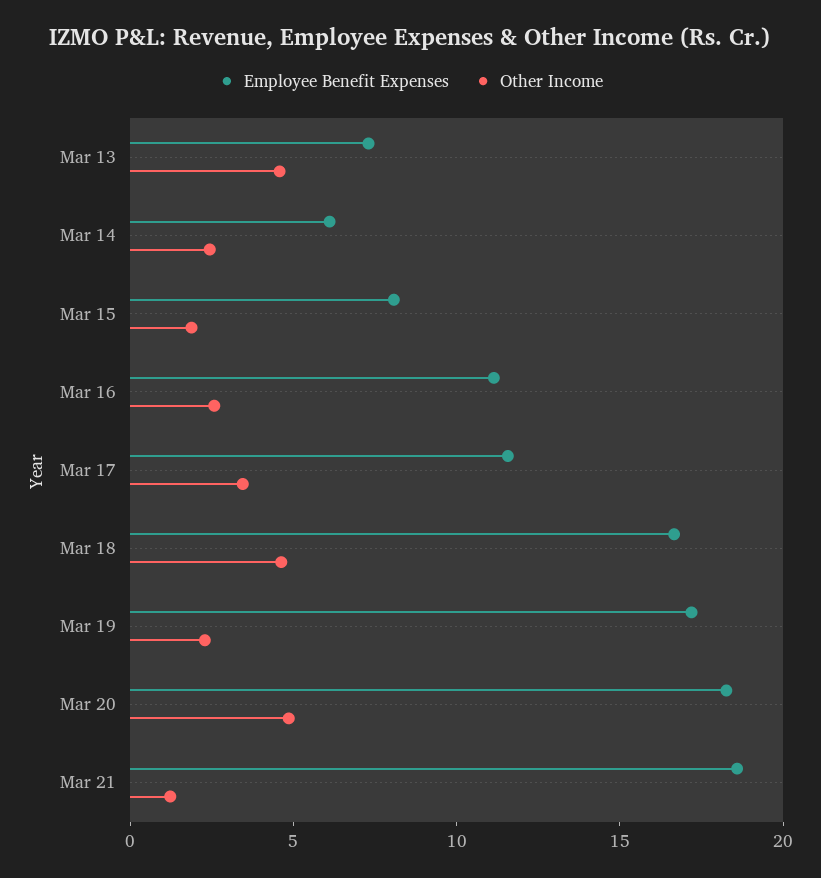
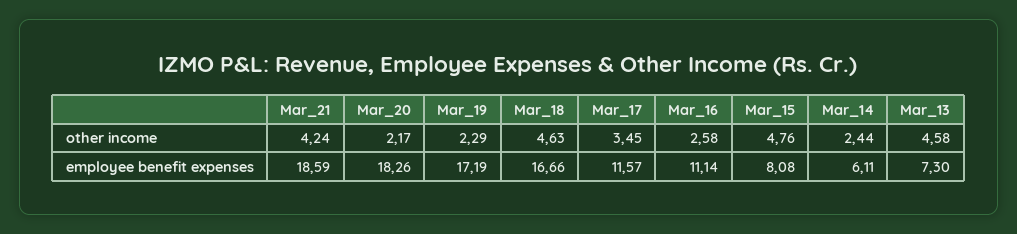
  {
    "Employee Benefit Expenses": {
      "Mar 13": 7.3,
      "Mar 14": 6.11,
      "Mar 15": 8.08,
      "Mar 16": 11.14,
      "Mar 17": 11.57,
      "Mar 18": 16.66,
      "Mar 19": 17.19,
      "Mar 20": 18.26,
      "Mar 21": 18.59
    },
    "Other Income": {
      "Mar 13": 4.58,
      "Mar 14": 2.44,
-     "Mar 15": 2,
+     "Mar 15": 4.76,
      "Mar 16": 2.58,
      "Mar 17": 3.45,
      "Mar 18": 4.63,
      "Mar 19": 2.29,
-     "Mar 20": 5,
+     "Mar 20": 2.17,
-     "Mar 21": 1
+     "Mar 21": 4.24
    }
  }

